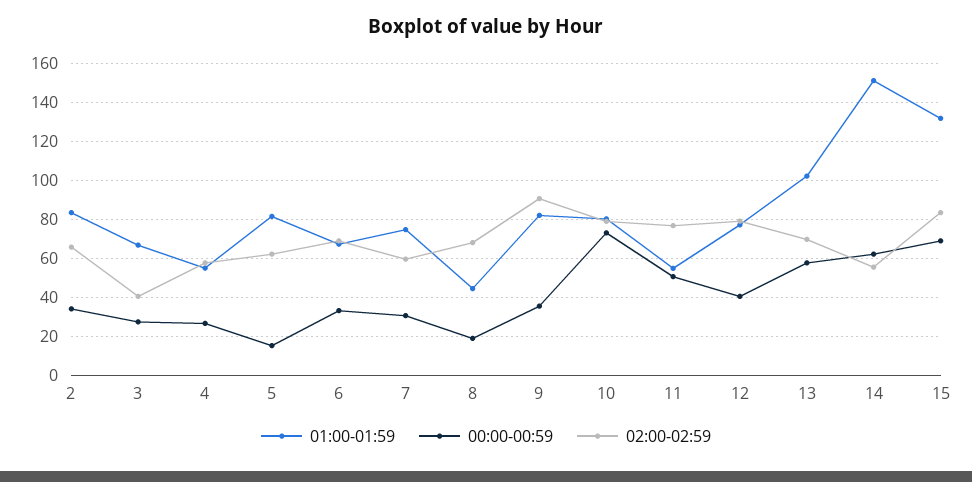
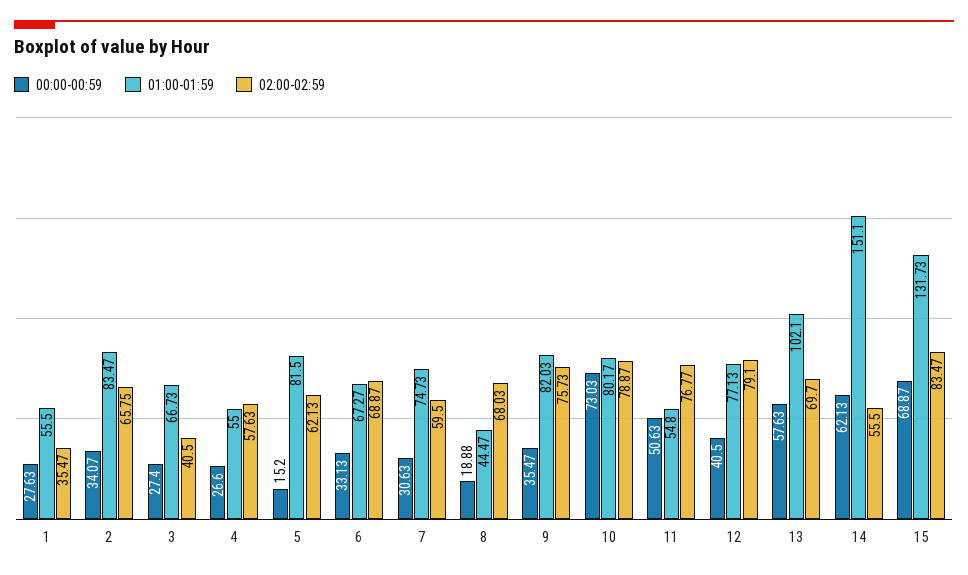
  {
    "01:00-01:59": {
      "2": 83.47,
      "3": 66.73,
      "4": 55,
      "5": 81.5,
      "6": 67.27,
      "7": 74.73,
      "8": 44.47,
      "9": 82.03,
      "10": 80.17,
      "11": 54.8,
      "12": 77.13,
      "13": 102.1,
      "14": 151.1,
-     "15": 131.73
+     "15": 131.73,
+     "1": 55.5
    },
    "00:00-00:59": {
      "2": 34.07,
      "3": 27.4,
      "4": 26.6,
      "5": 15.2,
      "6": 33.13,
      "7": 30.63,
      "8": 18.88,
      "9": 35.47,
      "10": 73.03,
      "11": 50.63,
      "12": 40.5,
      "13": 57.63,
      "14": 62.13,
-     "15": 68.87
+     "15": 68.87,
+     "1": 27.63
    },
    "02:00-02:59": {
      "2": 65.75,
      "3": 40.5,
      "4": 57.63,
      "5": 62.13,
      "6": 68.87,
      "7": 59.5,
      "8": 68.03,
-     "9": 90,
+     "9": 75.73,
      "10": 78.87,
      "11": 76.77,
      "12": 79.1,
      "13": 69.7,
      "14": 55.5,
-     "15": 83.47
+     "15": 83.47,
+     "1": 35.47
    }
  }

